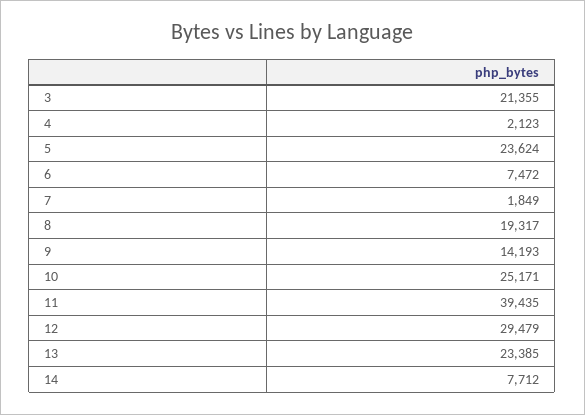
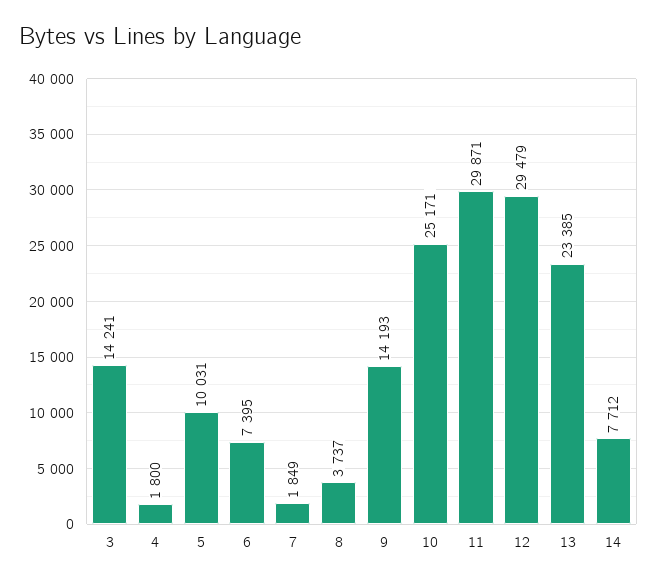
  {
-   "3": 21355,
+   "3": 14241,
-   "4": 2123,
+   "4": 1800,
-   "5": 23624,
+   "5": 10031,
-   "6": 7472,
+   "6": 7395,
    "7": 1849,
-   "8": 19317,
+   "8": 3737,
    "9": 14193,
    "10": 25171,
-   "11": 39435,
+   "11": 29871,
    "12": 29479,
    "13": 23385,
    "14": 7712
  }

